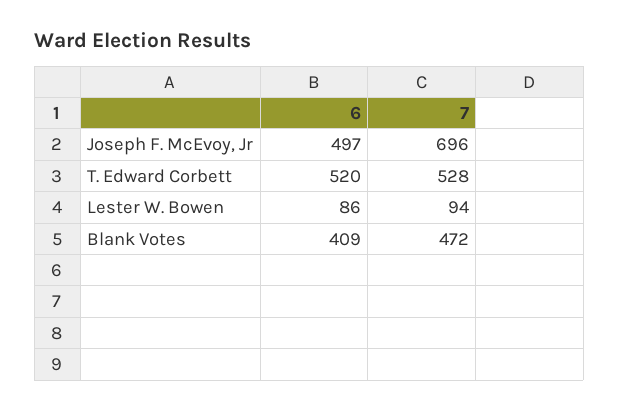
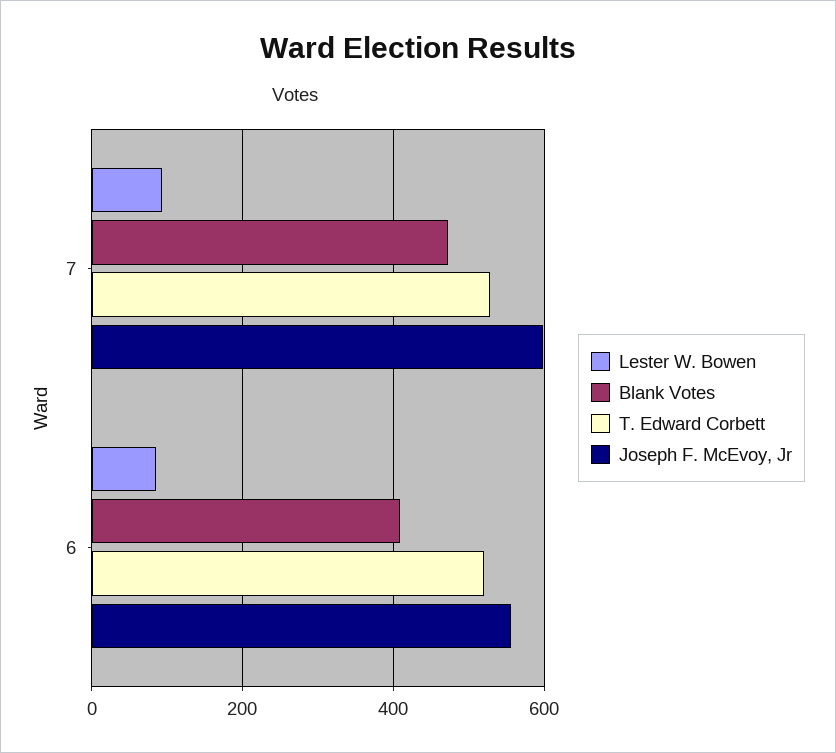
  {
    "Joseph F. McEvoy, Jr": {
-     "6": 497,
+     "6": 560,
-     "7": 696
+     "7": 600
    },
    "T. Edward Corbett": {
      "6": 520,
      "7": 528
    },
    "Lester W. Bowen": {
      "6": 86,
      "7": 94
    },
    "Blank Votes": {
      "6": 409,
      "7": 472
    }
  }

